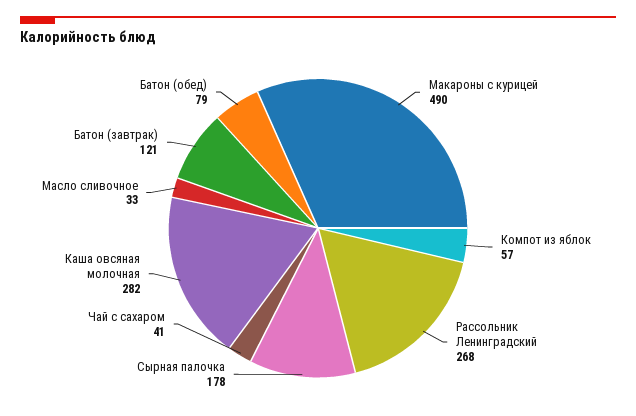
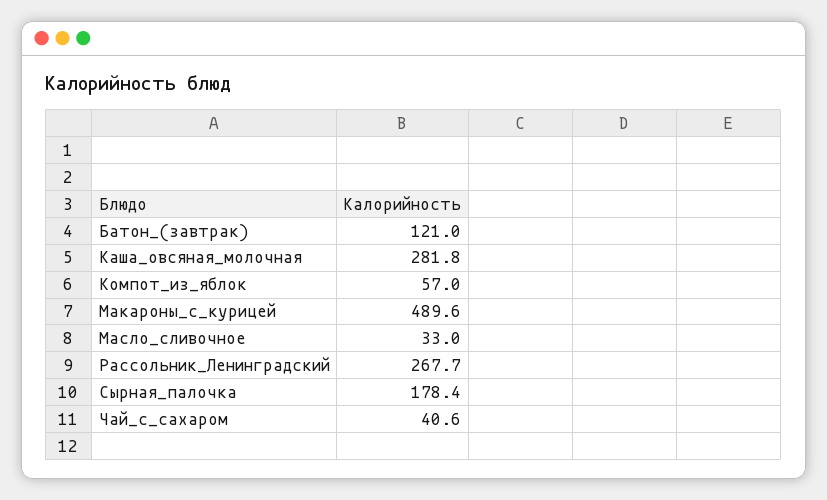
  {
    "Макароны с курицей": 489.6,
    "Компот из яблок": 57,
    "Рассольник Ленинградский": 267.7,
    "Сырная палочка": 178.4,
    "Чай с сахаром": 40.6,
    "Каша овсяная молочная": 281.8,
    "Масло сливочное": 33,
-   "Батон (завтрак)": 121,
+   "Батон (завтрак)": 121
-   "Батон (обед)": 79
  }

